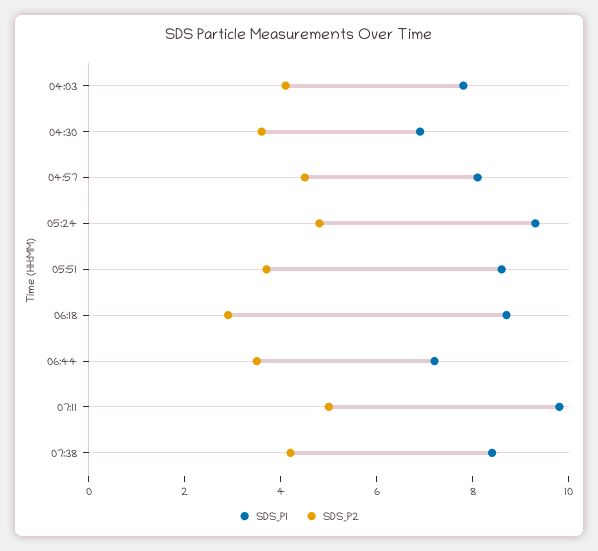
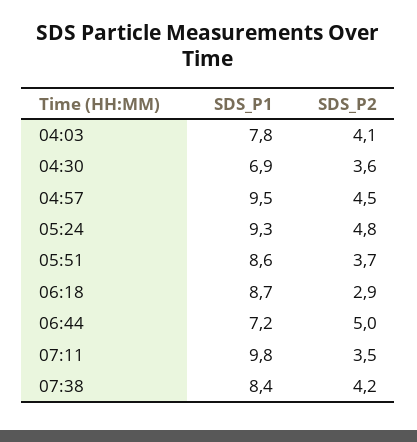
  {
    "SDS_P1": {
      "04:03": 7.8,
      "04:30": 6.9,
-     "04:57": 8,
+     "04:57": 9.5,
      "05:24": 9.3,
      "05:51": 8.6,
      "06:18": 8.7,
      "06:44": 7.2,
      "07:11": 9.8,
      "07:38": 8.4
    },
    "SDS_P2": {
      "04:03": 4.1,
      "04:30": 3.6,
      "04:57": 4.5,
      "05:24": 4.8,
      "05:51": 3.7,
      "06:18": 2.9,
-     "06:44": 3.5,
+     "06:44": 5,
-     "07:11": 5,
+     "07:11": 3.5,
      "07:38": 4.2
    }
  }

